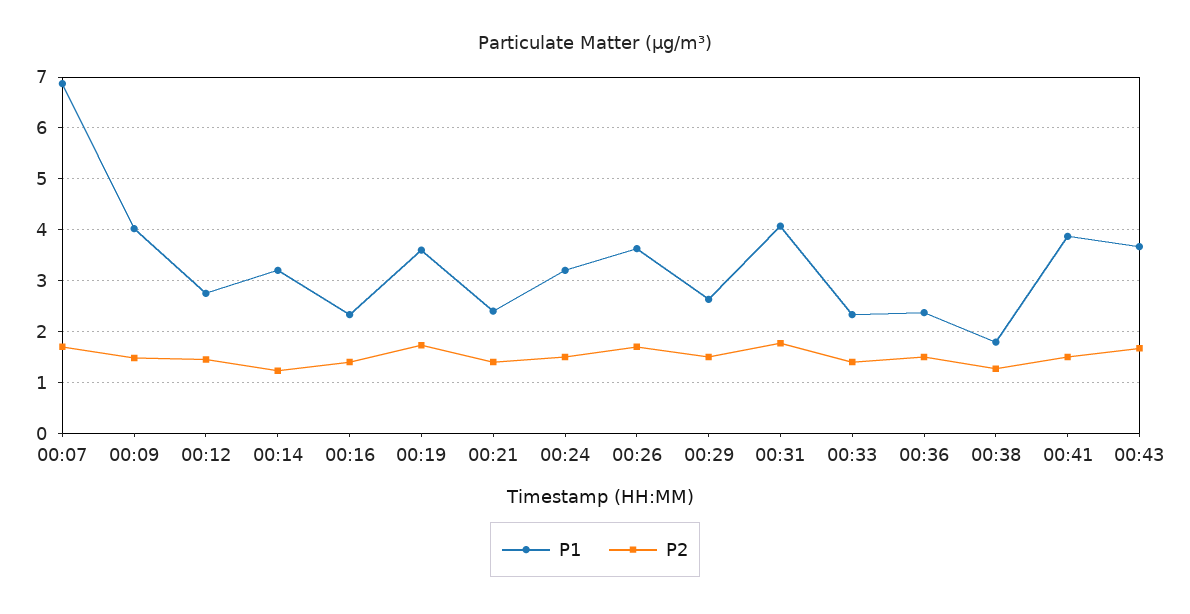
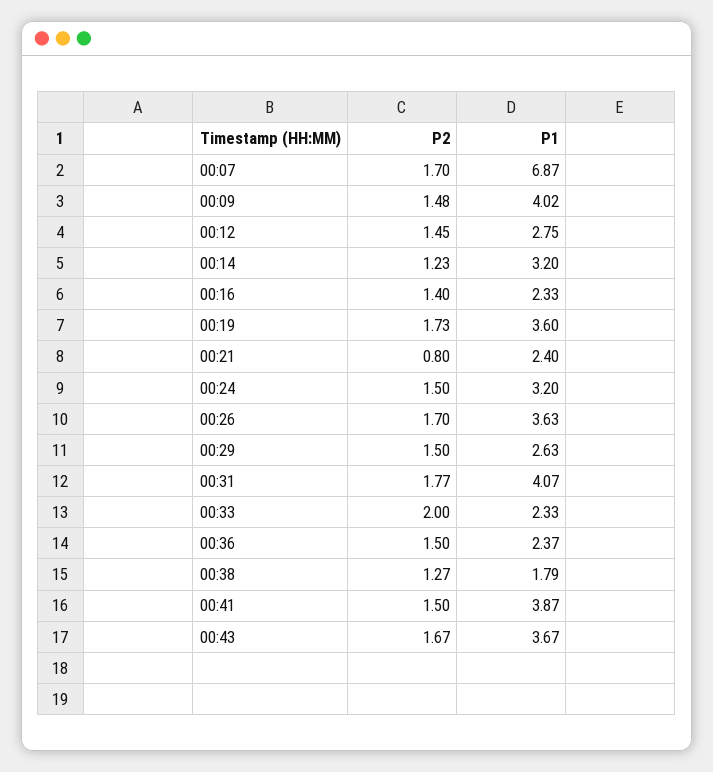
  {
    "P1": {
      "00:07": 6.87,
      "00:09": 4.02,
      "00:12": 2.75,
      "00:14": 3.2,
      "00:16": 2.33,
      "00:19": 3.6,
      "00:21": 2.4,
      "00:24": 3.2,
      "00:26": 3.63,
      "00:29": 2.63,
      "00:31": 4.07,
      "00:33": 2.33,
      "00:36": 2.37,
      "00:38": 1.79,
      "00:41": 3.87,
      "00:43": 3.67
    },
    "P2": {
      "00:07": 1.7,
      "00:09": 1.48,
      "00:12": 1.45,
      "00:14": 1.23,
      "00:16": 1.4,
      "00:19": 1.73,
-     "00:21": 1.4,
+     "00:21": 0.8,
      "00:24": 1.5,
      "00:26": 1.7,
      "00:29": 1.5,
      "00:31": 1.77,
-     "00:33": 1.4,
+     "00:33": 2,
      "00:36": 1.5,
      "00:38": 1.27,
      "00:41": 1.5,
      "00:43": 1.67
    }
  }

